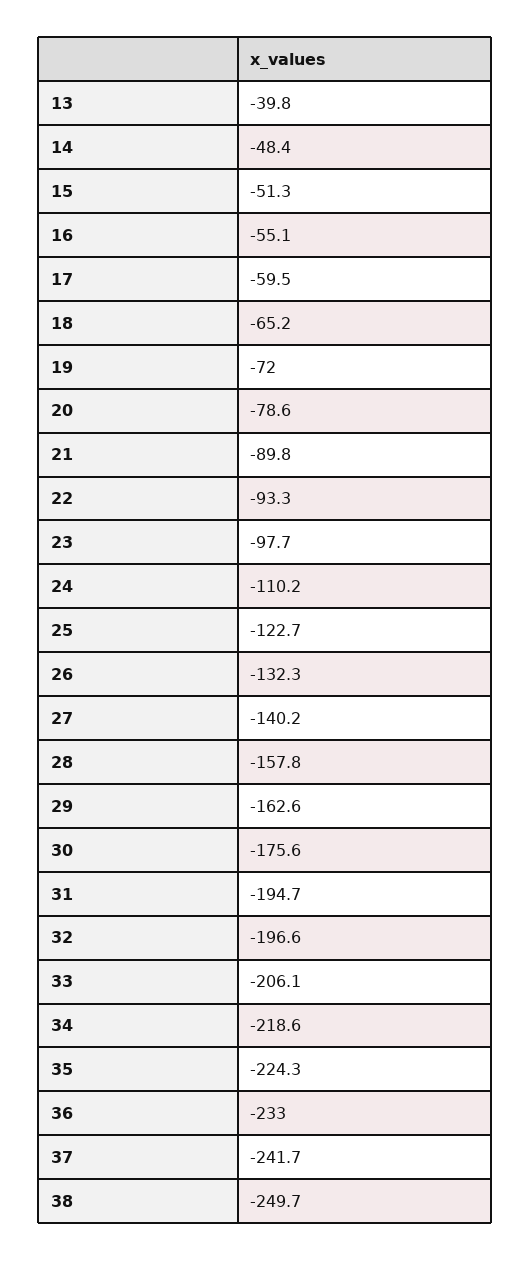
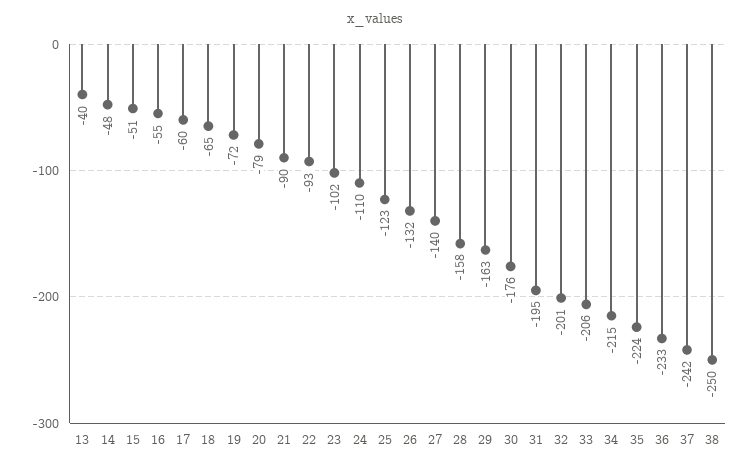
  {
    "13": -39.8,
    "14": -48.4,
    "15": -51.3,
    "16": -55.1,
    "17": -59.5,
    "18": -65.2,
    "19": -72,
    "20": -78.6,
    "21": -89.8,
    "22": -93.3,
-   "23": -97.7,
+   "23": -102,
    "24": -110.2,
    "25": -122.7,
    "26": -132.3,
    "27": -140.2,
    "28": -157.8,
    "29": -162.6,
    "30": -175.6,
    "31": -194.7,
-   "32": -196.6,
+   "32": -201,
    "33": -206.1,
-   "34": -218.6,
+   "34": -215,
    "35": -224.3,
    "36": -233,
    "37": -241.7,
    "38": -249.7
  }

